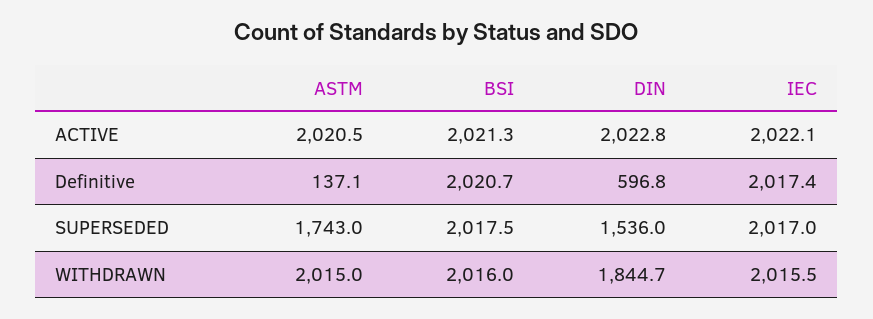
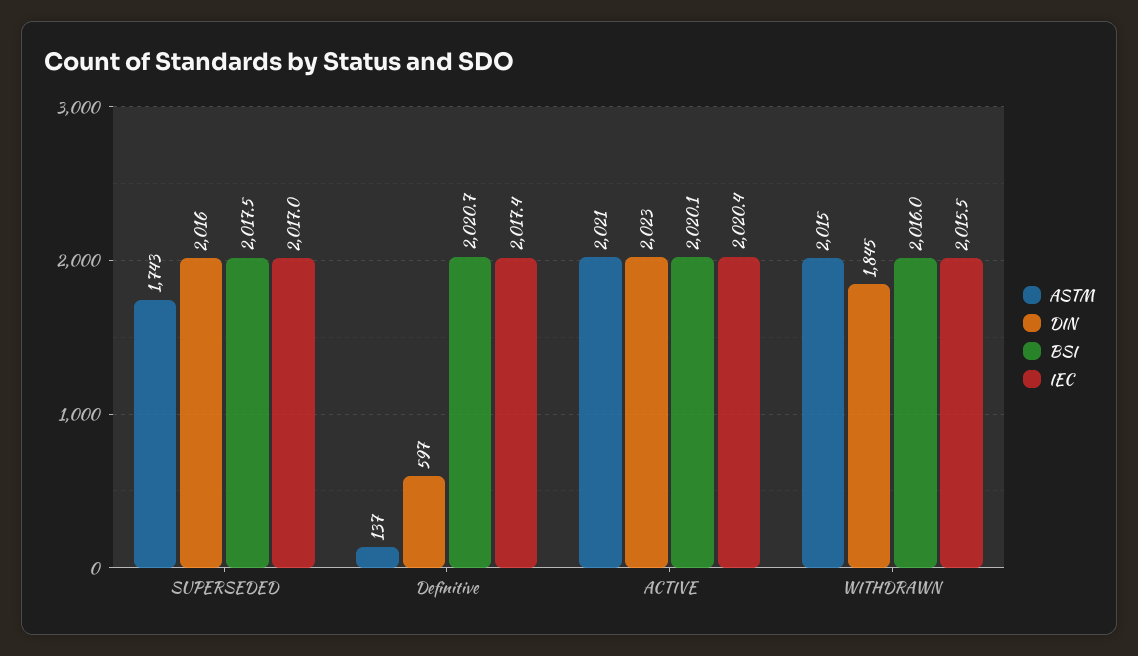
  {
    "ASTM": {
      "ACTIVE": 2020.5,
      "Definitive": 137.1,
      "SUPERSEDED": 1743,
      "WITHDRAWN": 2015
    },
    "BSI": {
-     "ACTIVE": 2021.3,
+     "ACTIVE": 2020.1,
      "Definitive": 2020.7,
      "SUPERSEDED": 2017.5,
      "WITHDRAWN": 2016
    },
    "DIN": {
      "ACTIVE": 2022.8,
      "Definitive": 596.8,
-     "SUPERSEDED": 1536,
+     "SUPERSEDED": 2016,
      "WITHDRAWN": 1844.7
    },
    "IEC": {
-     "ACTIVE": 2022.1,
+     "ACTIVE": 2020.4,
      "Definitive": 2017.4,
      "SUPERSEDED": 2017,
      "WITHDRAWN": 2015.5
    }
  }

